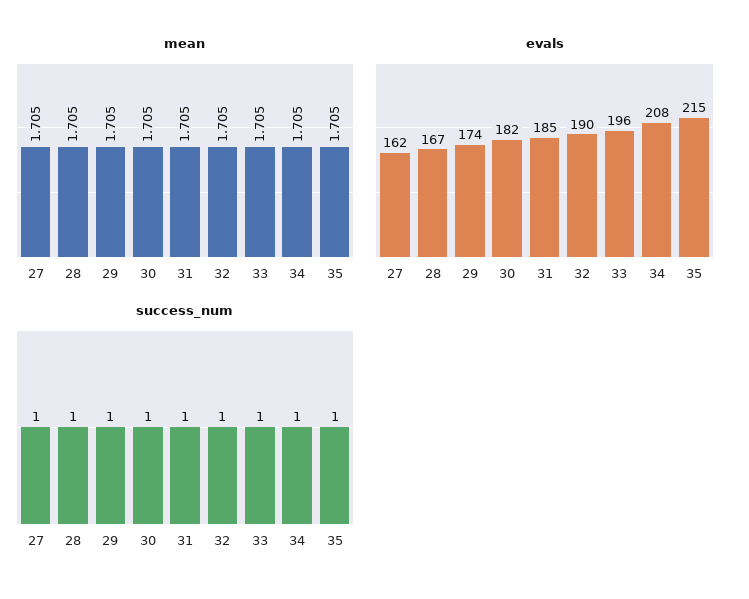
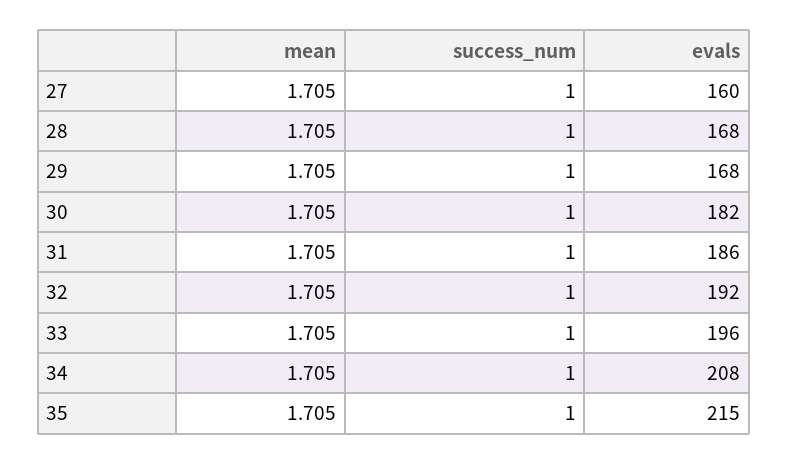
  {
    "mean": {
      "27": 1.705,
      "28": 1.705,
      "29": 1.705,
      "30": 1.705,
      "31": 1.705,
      "32": 1.705,
      "33": 1.705,
      "34": 1.705,
      "35": 1.705
    },
    "evals": {
-     "27": 162,
+     "27": 160,
-     "28": 167,
+     "28": 168,
-     "29": 174,
+     "29": 168,
      "30": 182,
-     "31": 185,
+     "31": 186,
-     "32": 190,
+     "32": 192,
      "33": 196,
      "34": 208,
      "35": 215
    },
    "success_num": {
      "27": 1,
      "28": 1,
      "29": 1,
      "30": 1,
      "31": 1,
      "32": 1,
      "33": 1,
      "34": 1,
      "35": 1
    }
  }

